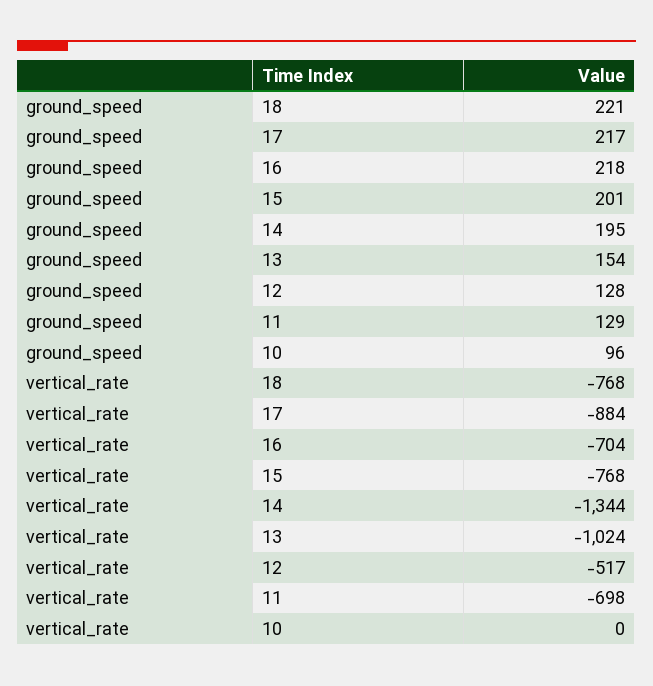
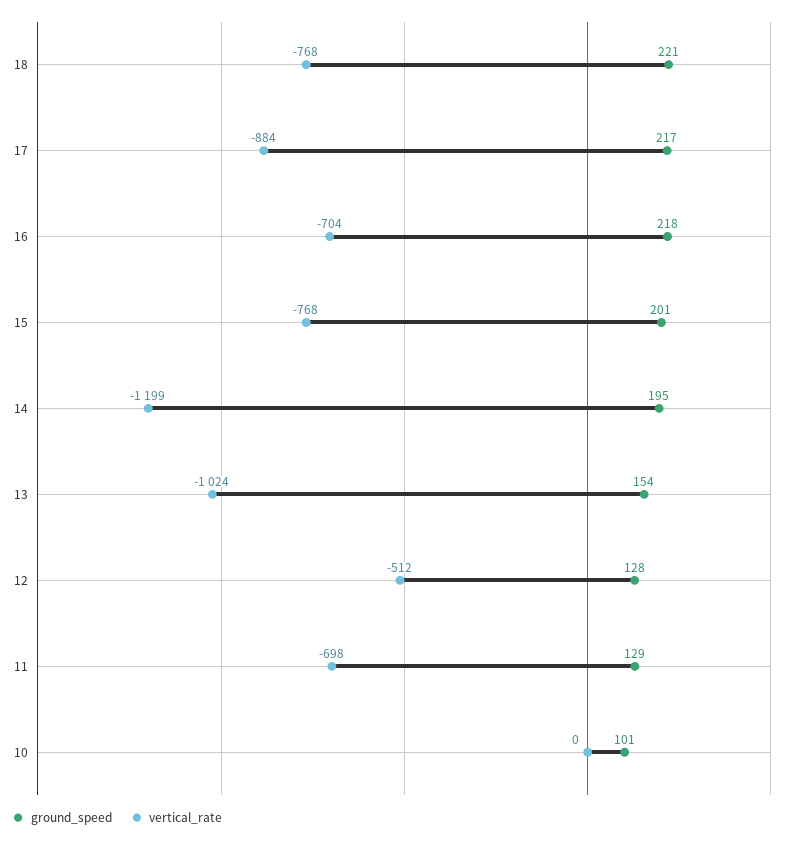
  {
    "ground_speed": {
      "18": 221,
      "17": 217,
      "16": 218,
      "15": 201,
      "14": 195,
      "13": 154,
      "12": 128,
      "11": 129,
-     "10": 96
+     "10": 101
    },
    "vertical_rate": {
      "18": -768,
      "17": -884,
      "16": -704,
      "15": -768,
-     "14": -1344,
+     "14": -1199,
      "13": -1024,
-     "12": -517,
+     "12": -512,
      "11": -698,
      "10": 0
    }
  }

